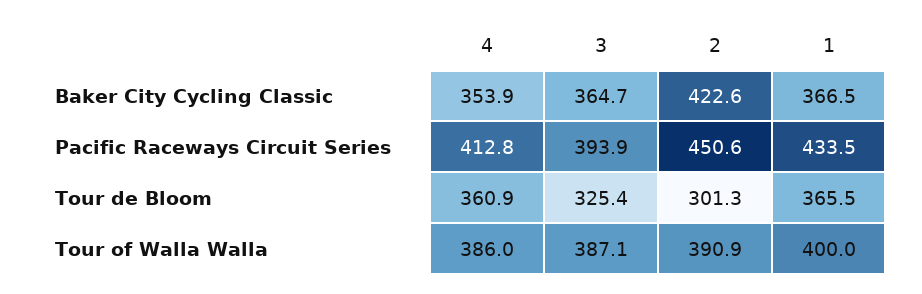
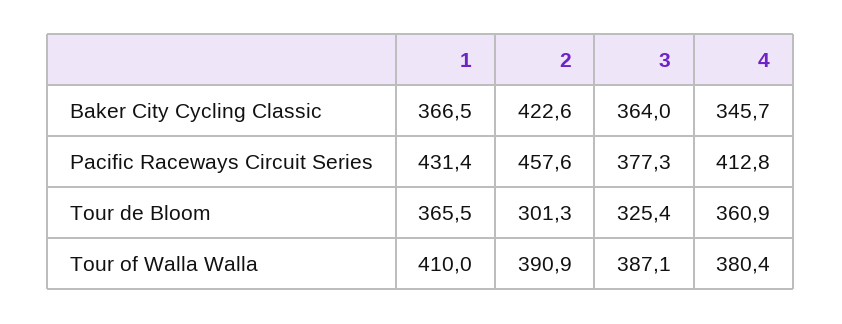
  {
    "4": {
-     "Baker City Cycling Classic": 353.9,
+     "Baker City Cycling Classic": 345.7,
      "Pacific Raceways Circuit Series": 412.8,
      "Tour de Bloom": 360.9,
-     "Tour of Walla Walla": 386
+     "Tour of Walla Walla": 380.4
    },
    "3": {
-     "Baker City Cycling Classic": 364.7,
+     "Baker City Cycling Classic": 364,
-     "Pacific Raceways Circuit Series": 393.9,
+     "Pacific Raceways Circuit Series": 377.3,
      "Tour de Bloom": 325.4,
      "Tour of Walla Walla": 387.1
    },
    "2": {
      "Baker City Cycling Classic": 422.6,
-     "Pacific Raceways Circuit Series": 450.6,
+     "Pacific Raceways Circuit Series": 457.6,
      "Tour de Bloom": 301.3,
      "Tour of Walla Walla": 390.9
    },
    "1": {
      "Baker City Cycling Classic": 366.5,
-     "Pacific Raceways Circuit Series": 433.5,
+     "Pacific Raceways Circuit Series": 431.4,
      "Tour de Bloom": 365.5,
-     "Tour of Walla Walla": 400
+     "Tour of Walla Walla": 410
    }
  }

